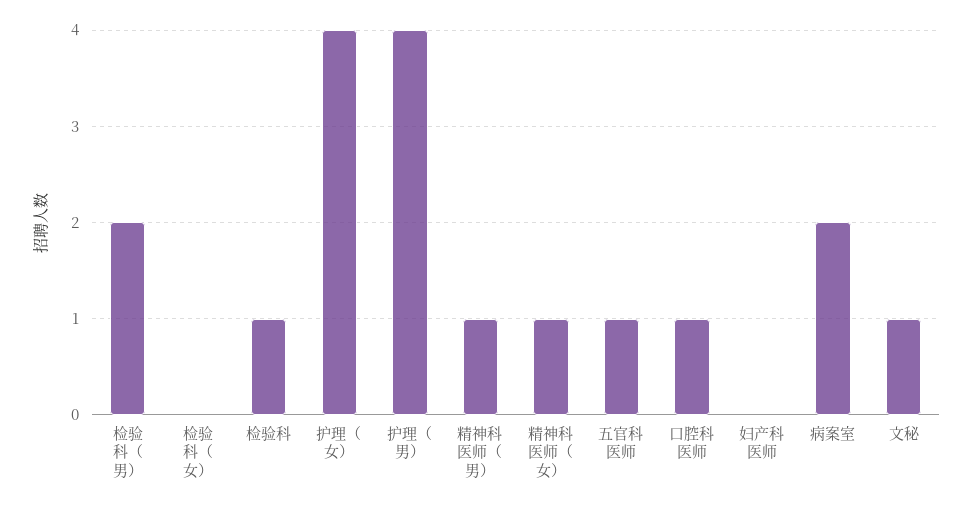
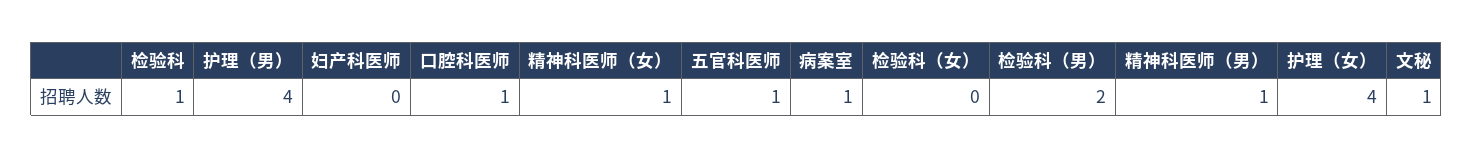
  {
    "检验科（男）": 2,
    "检验科（女）": 0,
    "检验科": 1,
    "护理（女）": 4,
    "护理（男）": 4,
    "精神科医师（男）": 1,
    "精神科医师（女）": 1,
    "五官科医师": 1,
    "口腔科医师": 1,
    "妇产科医师": 0,
-   "病案室": 2,
+   "病案室": 1,
    "文秘": 1
  }

